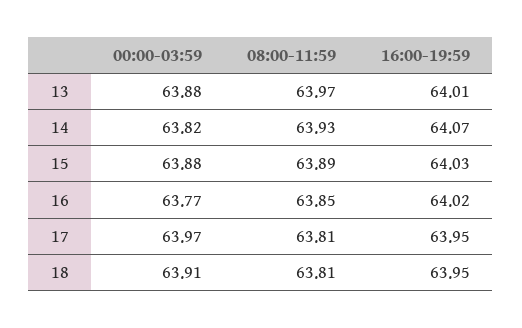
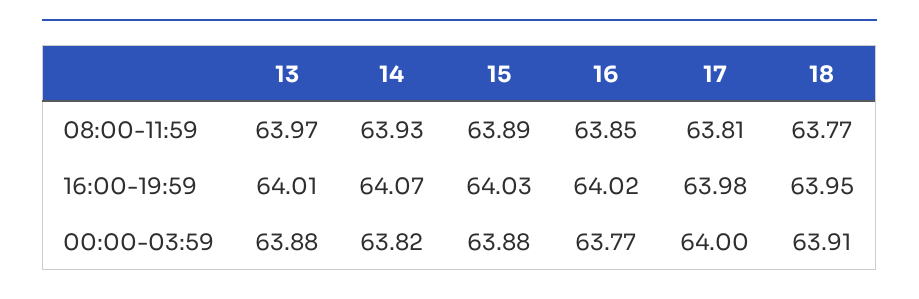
  {
    "00:00-03:59": {
      "13": 63.88,
      "14": 63.82,
      "15": 63.88,
      "16": 63.77,
-     "17": 63.97,
+     "17": 64,
      "18": 63.91
    },
    "08:00-11:59": {
      "13": 63.97,
      "14": 63.93,
      "15": 63.89,
      "16": 63.85,
      "17": 63.81,
-     "18": 63.81
+     "18": 63.77
    },
    "16:00-19:59": {
      "13": 64.01,
      "14": 64.07,
      "15": 64.03,
      "16": 64.02,
-     "17": 63.95,
+     "17": 63.98,
      "18": 63.95
    }
  }

